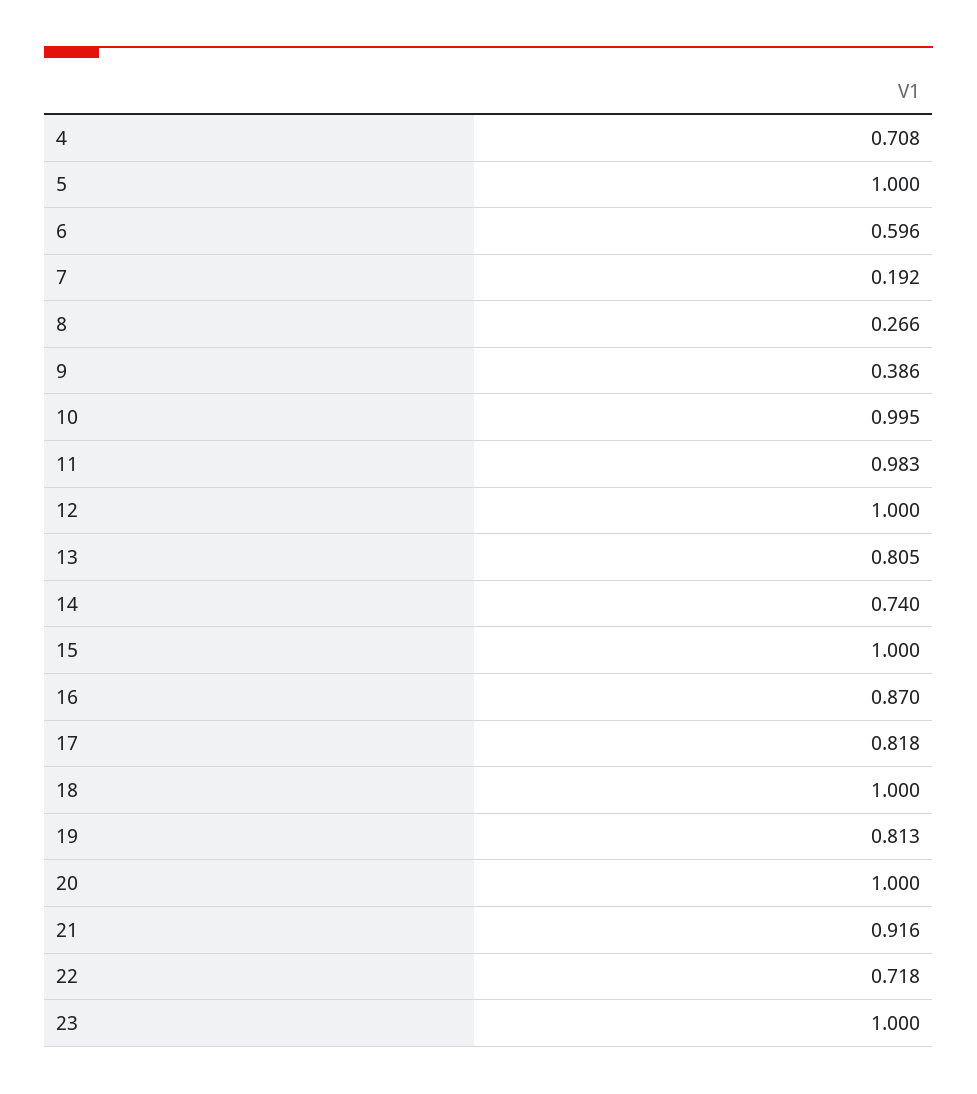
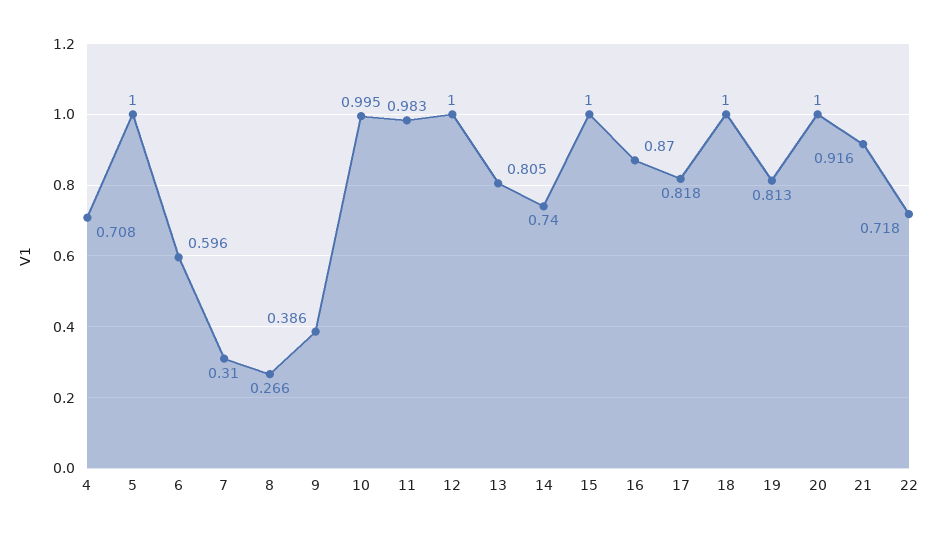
  {
    "4": 0.708,
    "5": 1,
    "6": 0.596,
-   "7": 0.192,
+   "7": 0.31,
    "8": 0.266,
    "9": 0.386,
    "10": 0.995,
    "11": 0.983,
    "12": 1,
    "13": 0.805,
    "14": 0.74,
    "15": 1,
    "16": 0.87,
    "17": 0.818,
    "18": 1,
    "19": 0.813,
    "20": 1,
    "21": 0.916,
-   "22": 0.718,
+   "22": 0.718
-   "23": 1
  }

